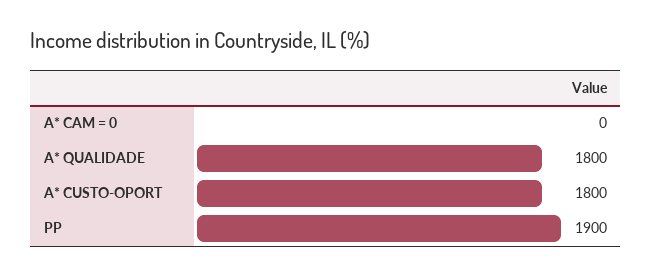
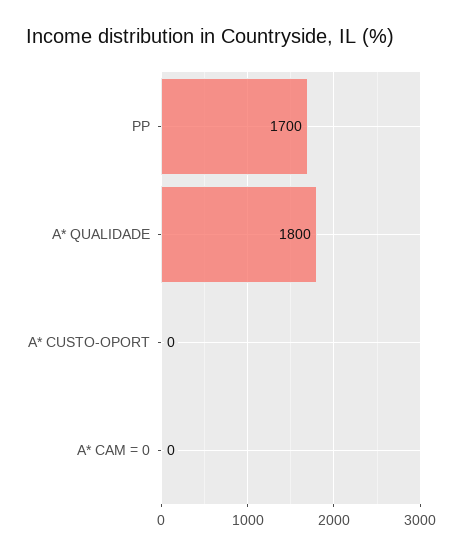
  {
    "A* CAM = 0": 0,
    "A* QUALIDADE": 1800,
-   "A* CUSTO-OPORT": 1800,
+   "A* CUSTO-OPORT": 0,
-   "PP": 1900
+   "PP": 1700
  }

